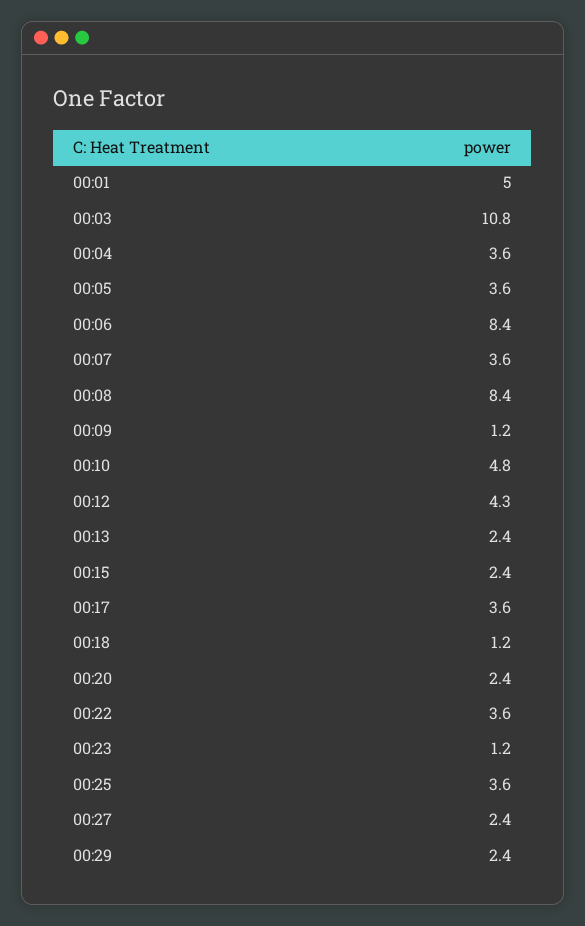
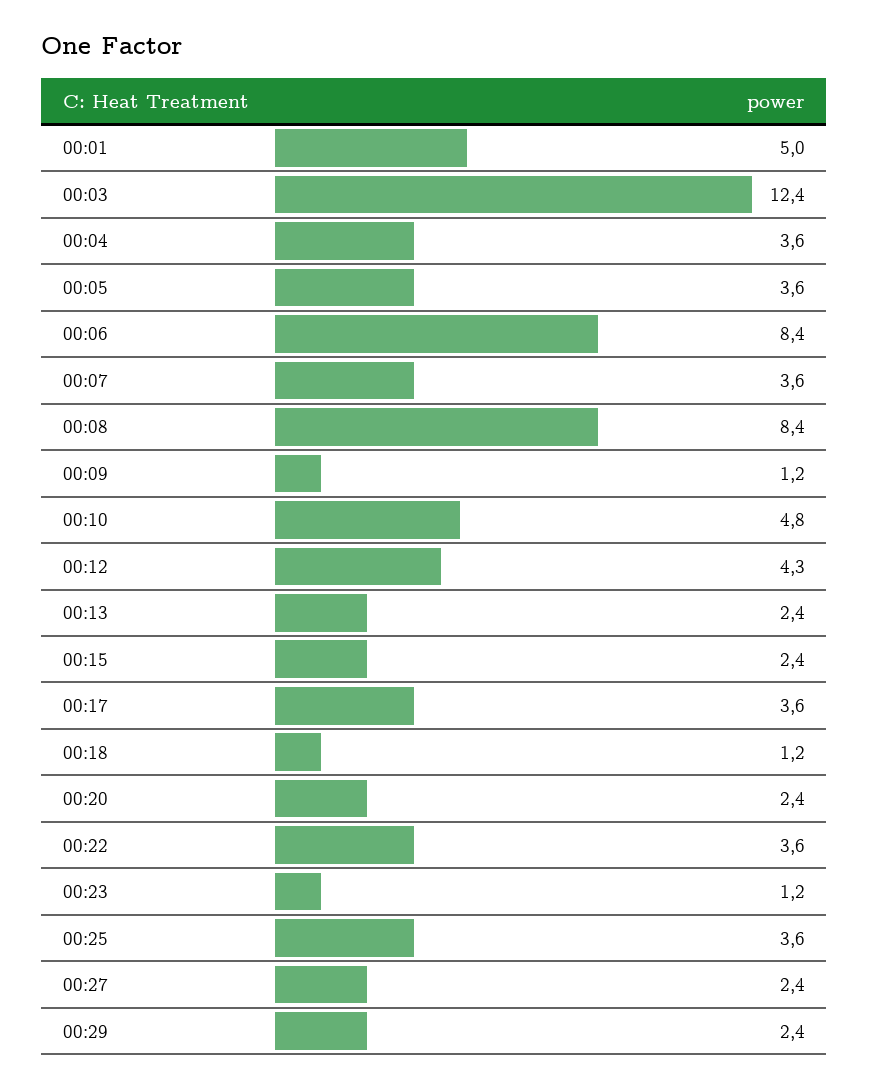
  {
    "00:01": 5,
-   "00:03": 10.8,
+   "00:03": 12.4,
    "00:04": 3.6,
    "00:05": 3.6,
    "00:06": 8.4,
    "00:07": 3.6,
    "00:08": 8.4,
    "00:09": 1.2,
    "00:10": 4.8,
    "00:12": 4.3,
    "00:13": 2.4,
    "00:15": 2.4,
    "00:17": 3.6,
    "00:18": 1.2,
    "00:20": 2.4,
    "00:22": 3.6,
    "00:23": 1.2,
    "00:25": 3.6,
    "00:27": 2.4,
    "00:29": 2.4
  }

